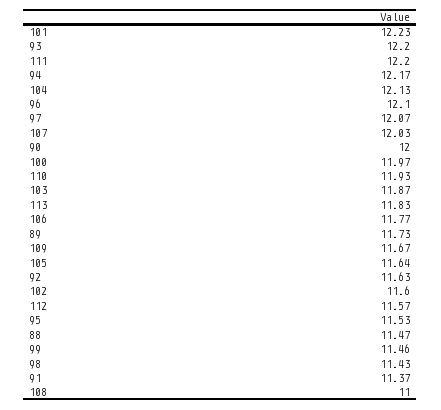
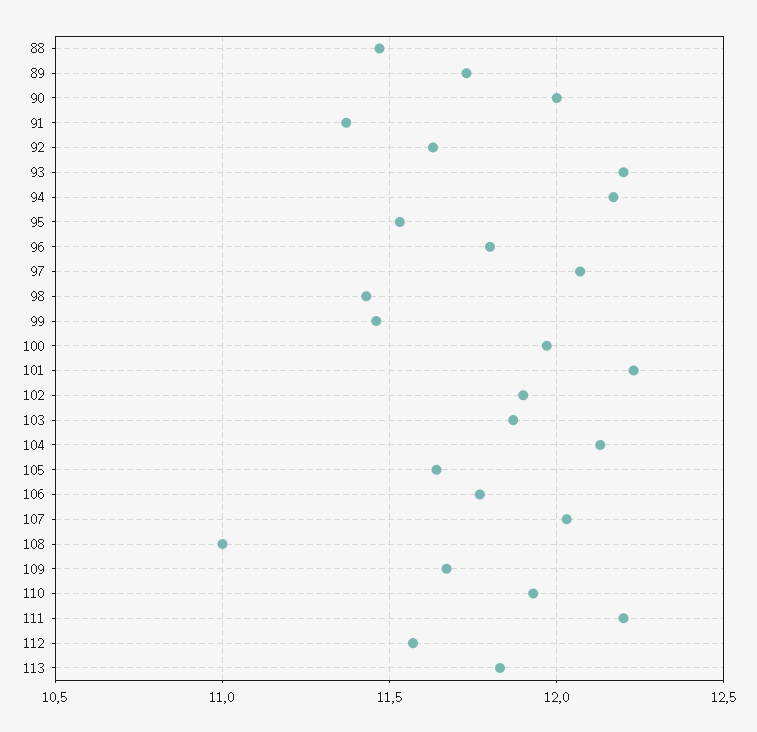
  {
    "101": 12.23,
    "93": 12.2,
    "111": 12.2,
    "94": 12.17,
    "104": 12.13,
-   "96": 12.1,
+   "96": 11.8,
    "97": 12.07,
    "107": 12.03,
    "90": 12,
    "100": 11.97,
    "110": 11.93,
    "103": 11.87,
    "113": 11.83,
    "106": 11.77,
    "89": 11.73,
    "109": 11.67,
    "105": 11.64,
    "92": 11.63,
-   "102": 11.6,
+   "102": 11.9,
    "112": 11.57,
    "95": 11.53,
    "88": 11.47,
    "99": 11.46,
    "98": 11.43,
    "91": 11.37,
    "108": 11
  }

